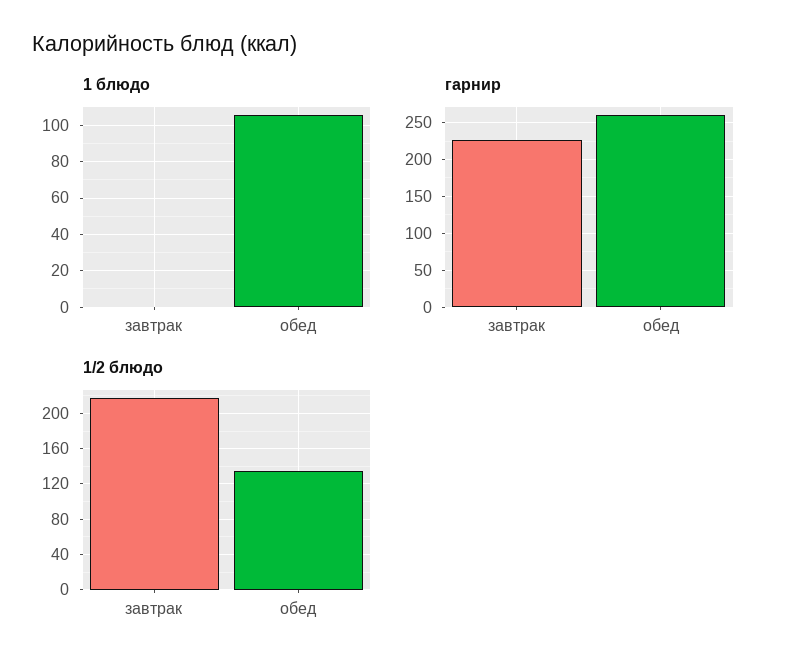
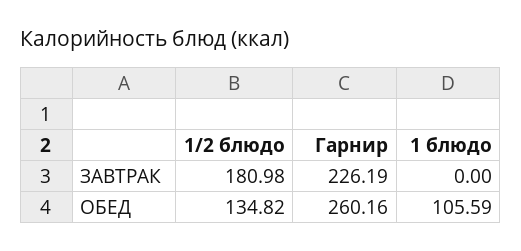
  {
    "1 блюдо": {
      "завтрак": 0,
      "обед": 105.59
    },
    "гарнир": {
      "завтрак": 226.19,
      "обед": 260.16
    },
    "1/2 блюдо": {
-     "завтрак": 220,
+     "завтрак": 180.98,
      "обед": 134.82
    }
  }

